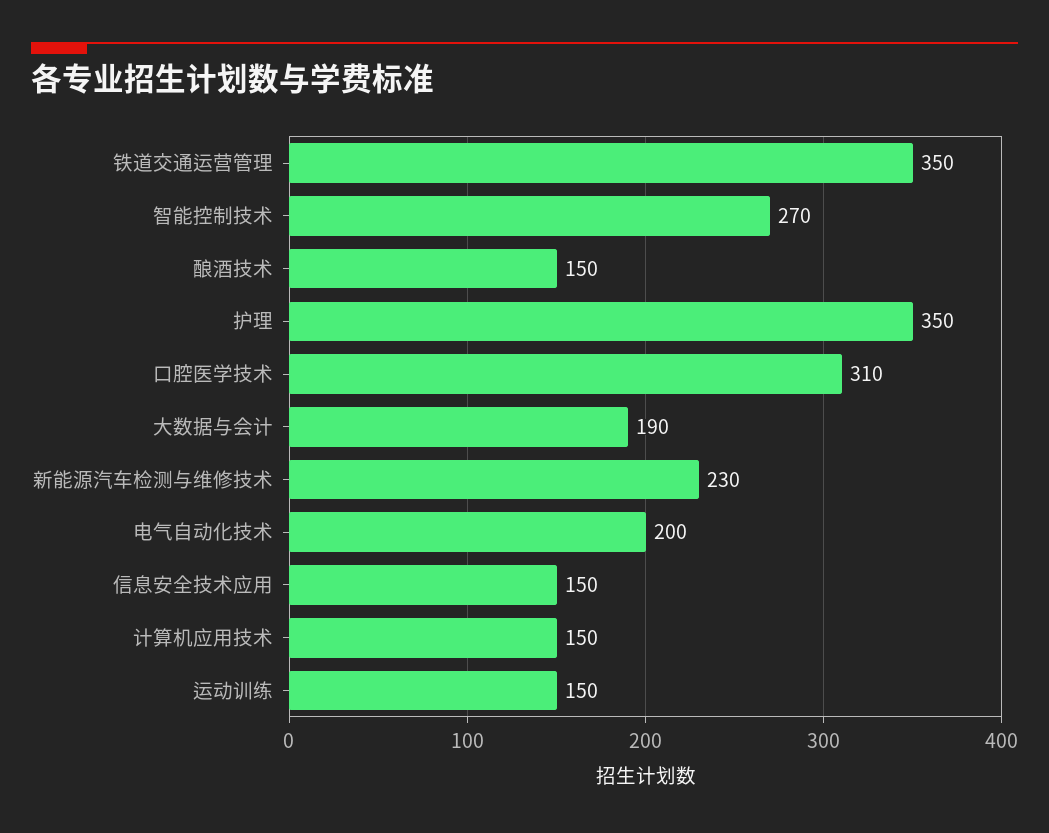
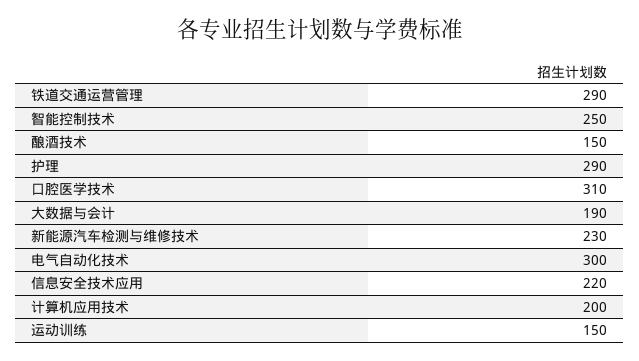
  {
-   "铁道交通运营管理": 350,
+   "铁道交通运营管理": 290,
-   "智能控制技术": 270,
+   "智能控制技术": 250,
    "酿酒技术": 150,
-   "护理": 350,
+   "护理": 290,
    "口腔医学技术": 310,
    "大数据与会计": 190,
    "新能源汽车检测与维修技术": 230,
-   "电气自动化技术": 200,
+   "电气自动化技术": 300,
-   "信息安全技术应用": 150,
+   "信息安全技术应用": 220,
-   "计算机应用技术": 150,
+   "计算机应用技术": 200,
    "运动训练": 150
  }

